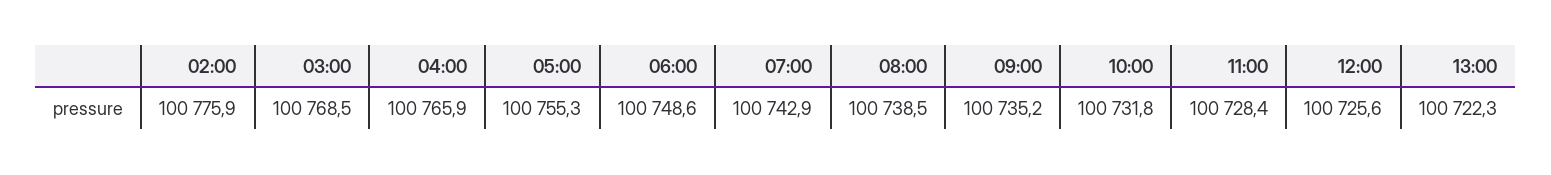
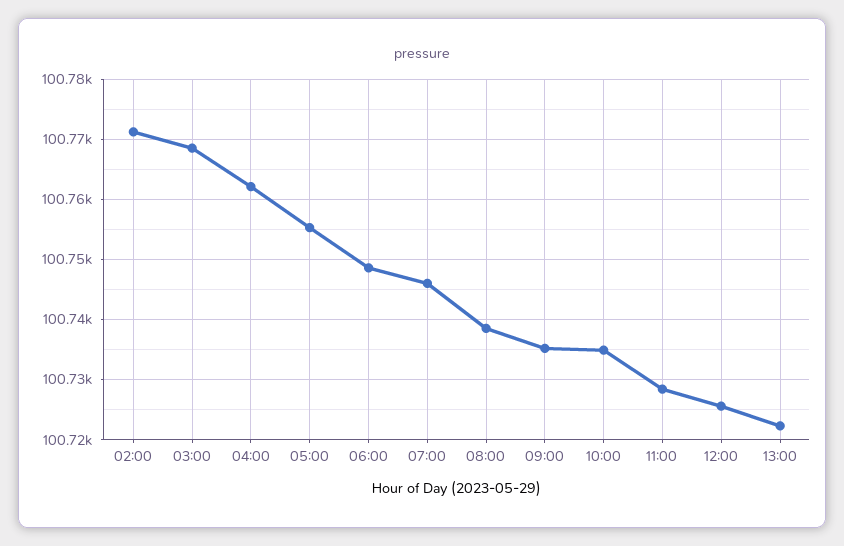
  {
-   "02:00": 100775.9,
+   "02:00": 100771,
    "03:00": 100768.5,
-   "04:00": 100765.9,
+   "04:00": 100762,
    "05:00": 100755.3,
    "06:00": 100748.6,
-   "07:00": 100742.9,
+   "07:00": 100746,
    "08:00": 100738.5,
    "09:00": 100735.2,
-   "10:00": 100731.8,
+   "10:00": 100735,
    "11:00": 100728.4,
    "12:00": 100725.6,
    "13:00": 100722.3
  }

